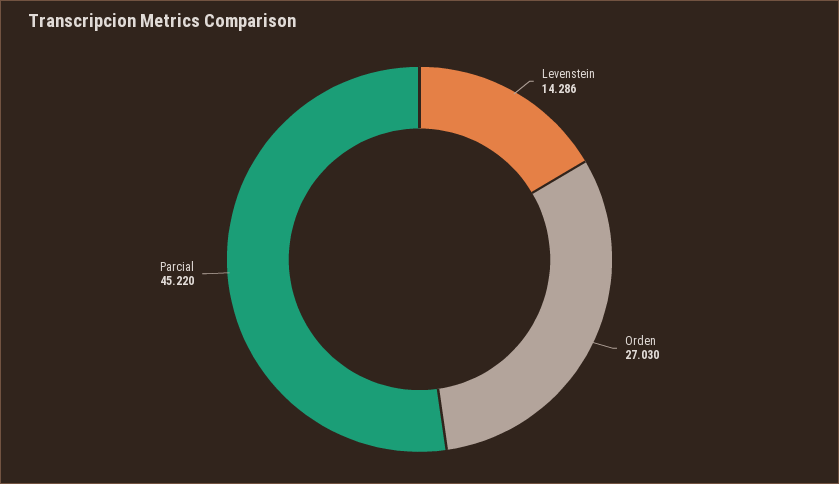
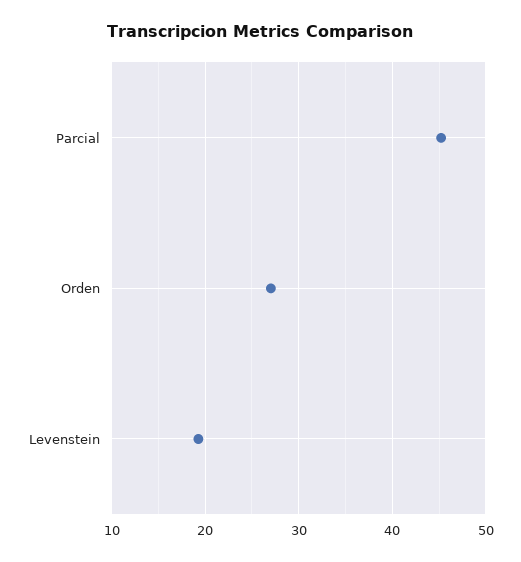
  {
-   "Levenstein": 14.286,
+   "Levenstein": 19,
    "Orden": 27.03,
    "Parcial": 45.22
  }

